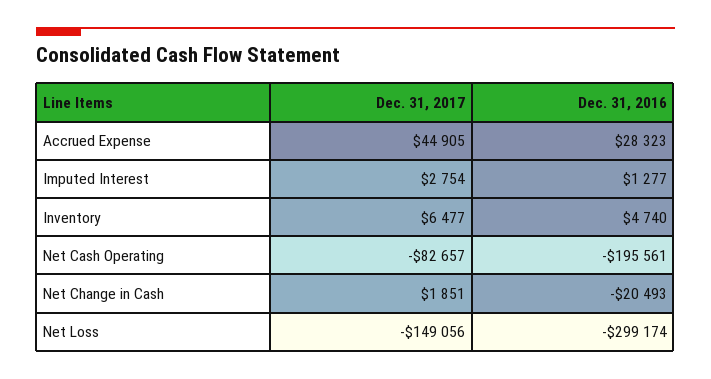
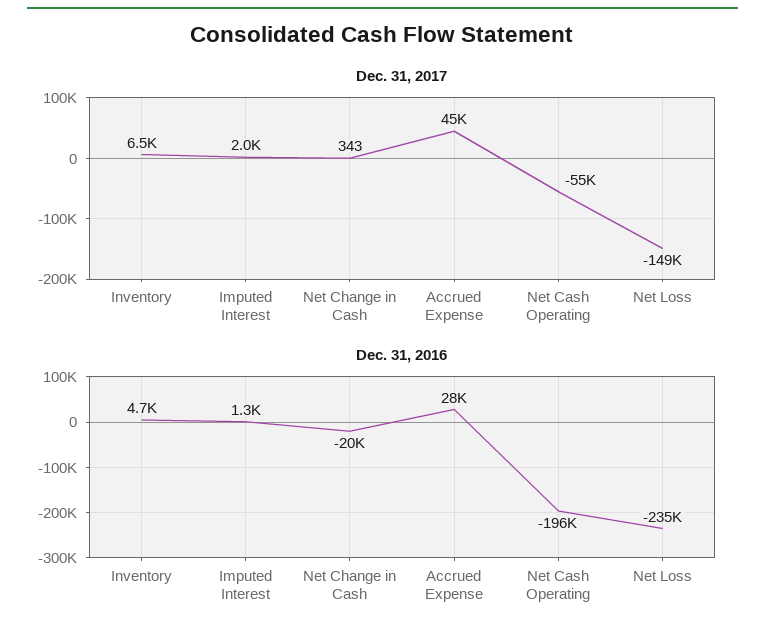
  {
    "Dec. 31, 2017": {
      "Accrued Expense": 44905,
-     "Imputed Interest": 2754,
+     "Imputed Interest": 2000,
      "Inventory": 6477,
-     "Net Cash Operating": -82657,
+     "Net Cash Operating": -55000,
-     "Net Change in Cash": 1851,
+     "Net Change in Cash": 343,
      "Net Loss": -149056
    },
    "Dec. 31, 2016": {
      "Accrued Expense": 28323,
      "Imputed Interest": 1277,
      "Inventory": 4740,
      "Net Cash Operating": -195561,
      "Net Change in Cash": -20493,
-     "Net Loss": -299174
+     "Net Loss": -235000
    }
  }

